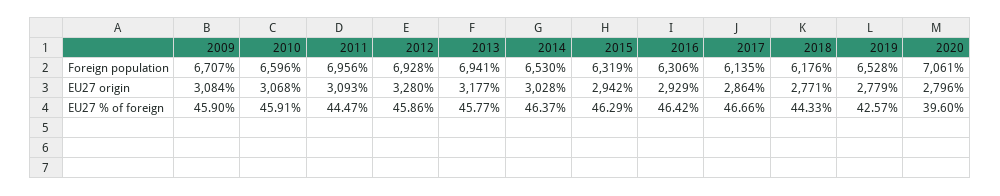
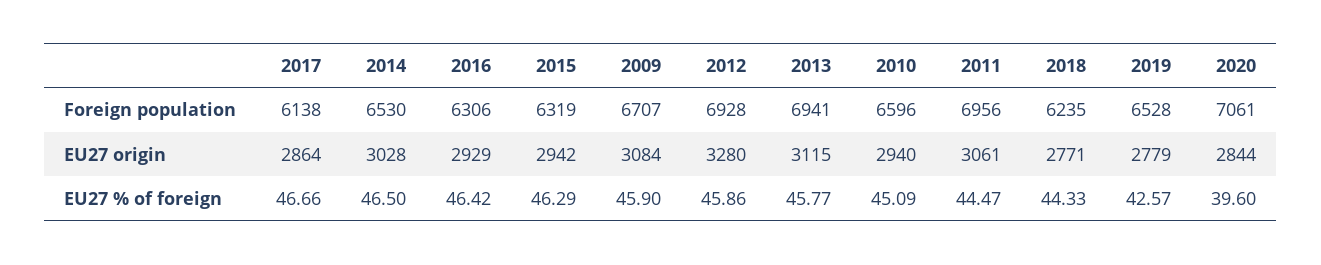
  {
    "2009": {
      "Foreign population": 6707,
      "EU27 origin": 3084,
      "EU27 % of foreign": 45.9
    },
    "2010": {
      "Foreign population": 6596,
-     "EU27 origin": 3068,
+     "EU27 origin": 2940,
-     "EU27 % of foreign": 45.91
+     "EU27 % of foreign": 45.09
    },
    "2011": {
      "Foreign population": 6956,
-     "EU27 origin": 3093,
+     "EU27 origin": 3061,
      "EU27 % of foreign": 44.47
    },
    "2012": {
      "Foreign population": 6928,
      "EU27 origin": 3280,
      "EU27 % of foreign": 45.86
    },
    "2013": {
      "Foreign population": 6941,
-     "EU27 origin": 3177,
+     "EU27 origin": 3115,
      "EU27 % of foreign": 45.77
    },
    "2014": {
      "Foreign population": 6530,
      "EU27 origin": 3028,
-     "EU27 % of foreign": 46.37
+     "EU27 % of foreign": 46.5
    },
    "2015": {
      "Foreign population": 6319,
      "EU27 origin": 2942,
      "EU27 % of foreign": 46.29
    },
    "2016": {
      "Foreign population": 6306,
      "EU27 origin": 2929,
      "EU27 % of foreign": 46.42
    },
    "2017": {
-     "Foreign population": 6135,
+     "Foreign population": 6138,
      "EU27 origin": 2864,
      "EU27 % of foreign": 46.66
    },
    "2018": {
-     "Foreign population": 6176,
+     "Foreign population": 6235,
      "EU27 origin": 2771,
      "EU27 % of foreign": 44.33
    },
    "2019": {
      "Foreign population": 6528,
      "EU27 origin": 2779,
      "EU27 % of foreign": 42.57
    },
    "2020": {
      "Foreign population": 7061,
-     "EU27 origin": 2796,
+     "EU27 origin": 2844,
      "EU27 % of foreign": 39.6
    }
  }

